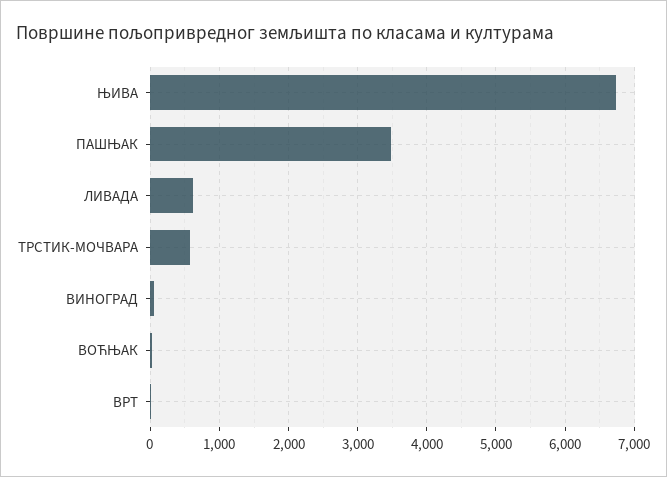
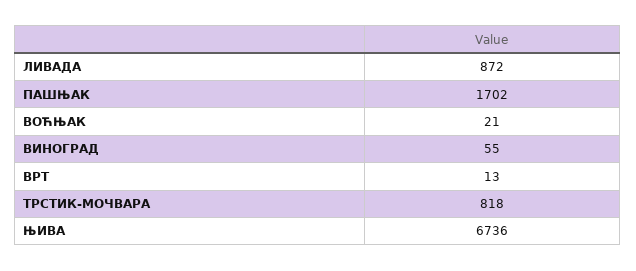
  {
    "ЊИВА": 6736,
-   "ПАШЊАК": 3500,
+   "ПАШЊАК": 1702,
-   "ЛИВАДА": 600,
+   "ЛИВАДА": 872,
-   "ТРСТИК-МОЧВАРА": 600,
+   "ТРСТИК-МОЧВАРА": 818,
    "ВИНОГРАД": 55,
    "ВОЋЊАК": 21,
    "ВРТ": 13
  }

